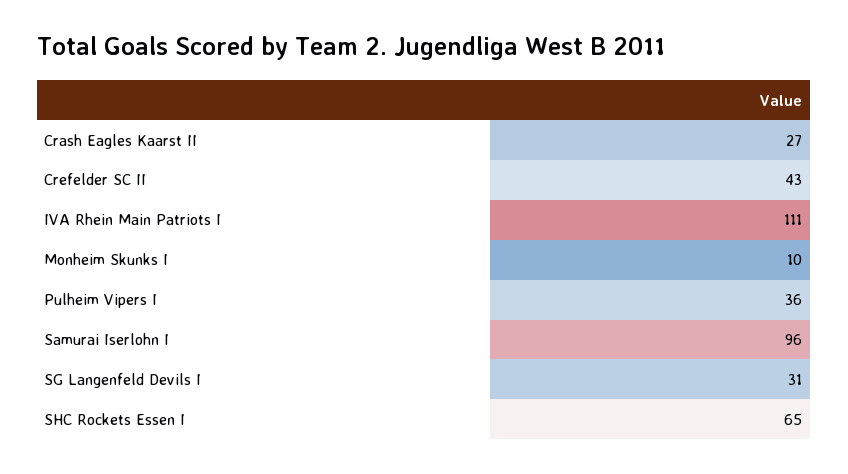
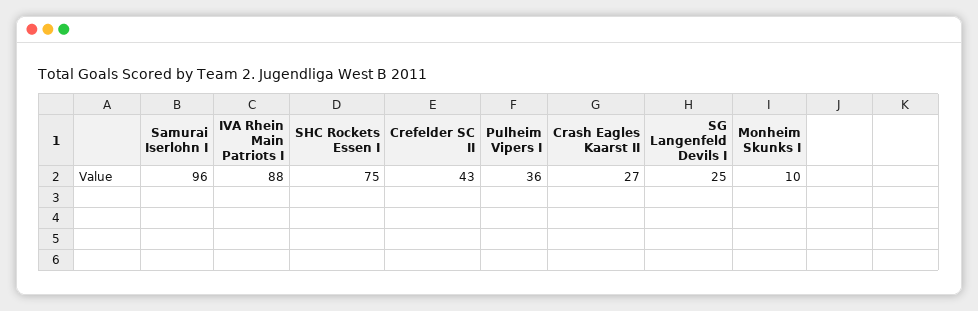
  {
    "Crash Eagles Kaarst II": 27,
    "Crefelder SC II": 43,
-   "IVA Rhein Main Patriots I": 111,
+   "IVA Rhein Main Patriots I": 88,
    "Monheim Skunks I": 10,
    "Pulheim Vipers I": 36,
    "Samurai Iserlohn I": 96,
-   "SG Langenfeld Devils I": 31,
+   "SG Langenfeld Devils I": 25,
-   "SHC Rockets Essen I": 65
+   "SHC Rockets Essen I": 75
  }

